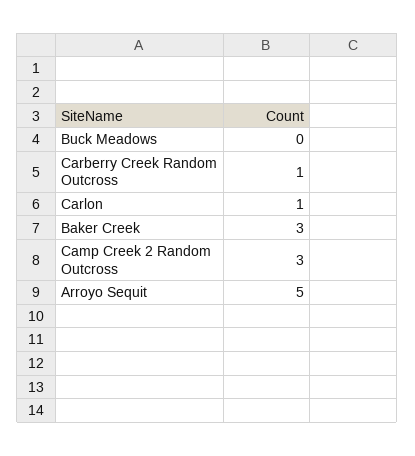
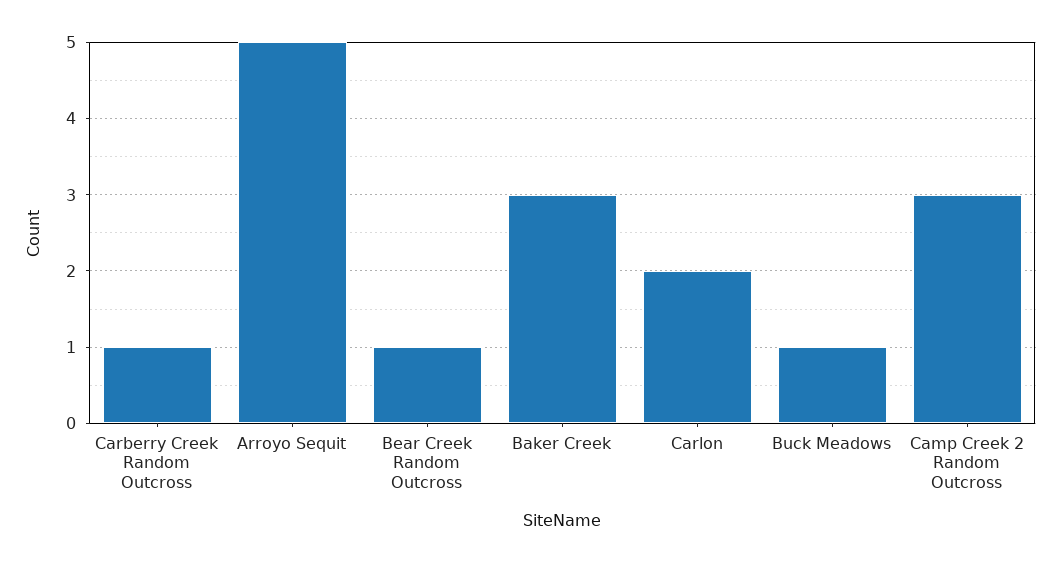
  {
-   "Buck Meadows": 0,
+   "Buck Meadows": 1,
    "Carberry Creek Random Outcross": 1,
-   "Carlon": 1,
+   "Carlon": 2,
    "Baker Creek": 3,
    "Camp Creek 2 Random Outcross": 3,
-   "Arroyo Sequit": 5
+   "Arroyo Sequit": 5,
+   "Bear Creek Random Outcross": 1
  }

